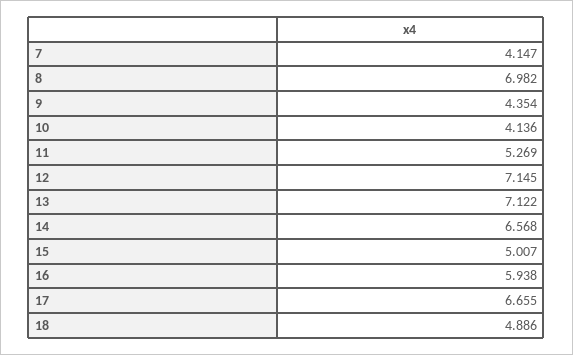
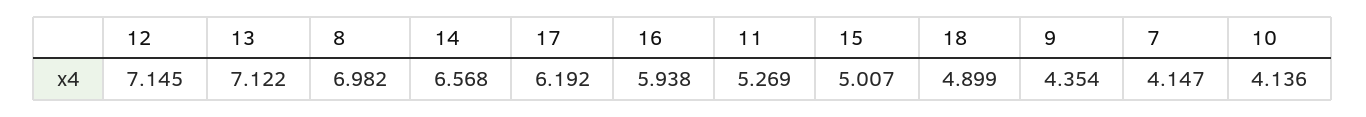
  {
    "7": 4.147,
    "8": 6.982,
    "9": 4.354,
    "10": 4.136,
    "11": 5.269,
    "12": 7.145,
    "13": 7.122,
    "14": 6.568,
    "15": 5.007,
    "16": 5.938,
-   "17": 6.655,
+   "17": 6.192,
-   "18": 4.886
+   "18": 4.899
  }

